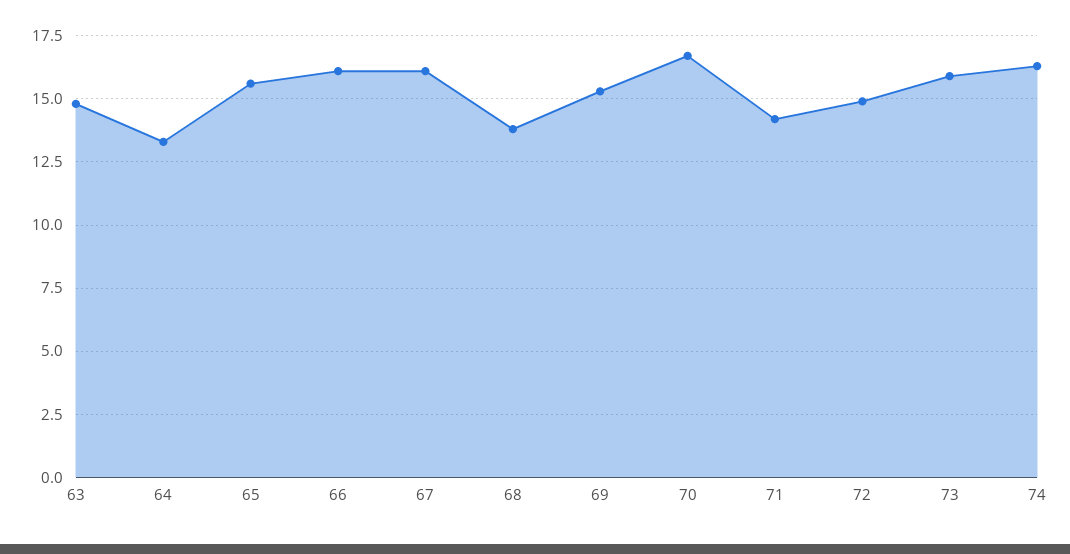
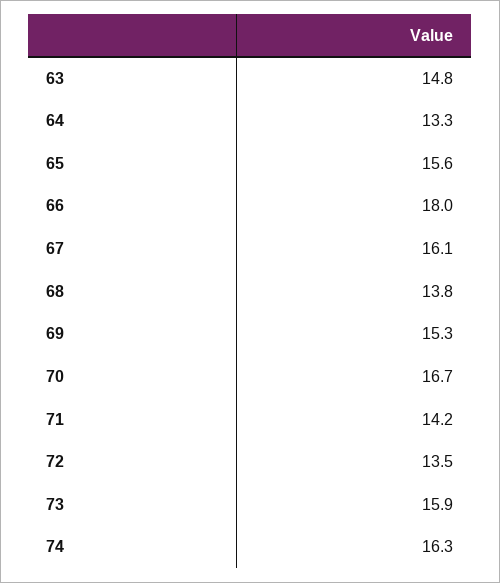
  {
    "63": 14.8,
    "64": 13.3,
    "65": 15.6,
-   "66": 16,
+   "66": 18,
    "67": 16.1,
    "68": 13.8,
    "69": 15.3,
    "70": 16.7,
    "71": 14.2,
-   "72": 15,
+   "72": 13.5,
    "73": 15.9,
    "74": 16.3
  }

